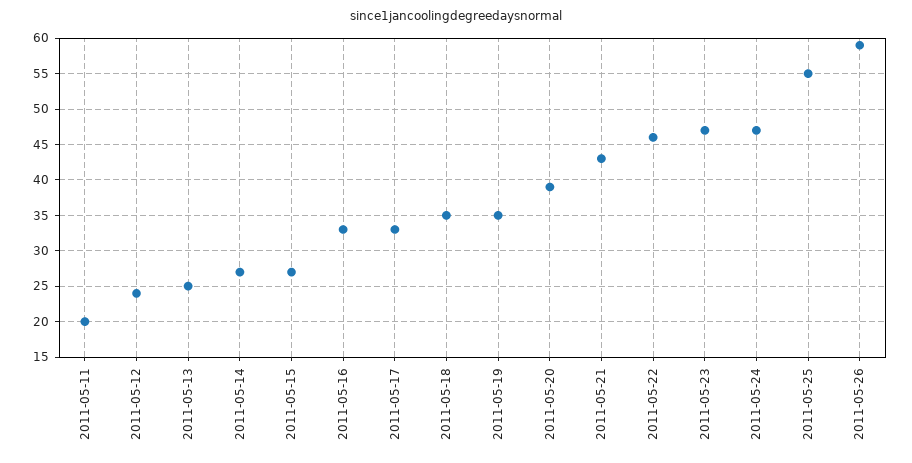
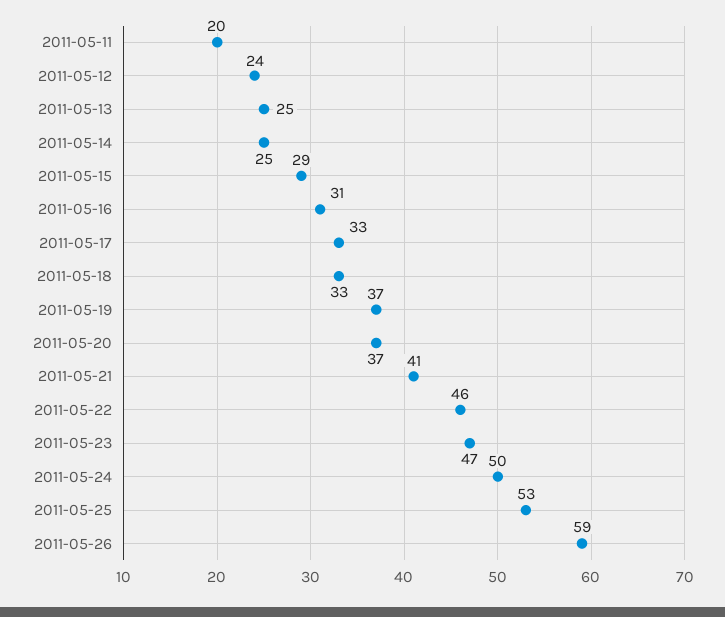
  {
    "2011-05-11": 20,
    "2011-05-12": 24,
    "2011-05-13": 25,
-   "2011-05-14": 27,
+   "2011-05-14": 25,
-   "2011-05-15": 27,
+   "2011-05-15": 29,
-   "2011-05-16": 33,
+   "2011-05-16": 31,
    "2011-05-17": 33,
-   "2011-05-18": 35,
+   "2011-05-18": 33,
-   "2011-05-19": 35,
+   "2011-05-19": 37,
-   "2011-05-20": 39,
+   "2011-05-20": 37,
-   "2011-05-21": 43,
+   "2011-05-21": 41,
    "2011-05-22": 46,
    "2011-05-23": 47,
-   "2011-05-24": 47,
+   "2011-05-24": 50,
-   "2011-05-25": 55,
+   "2011-05-25": 53,
    "2011-05-26": 59
  }

